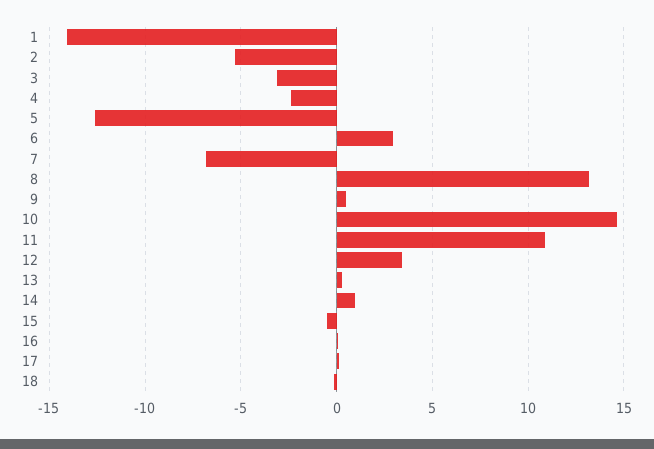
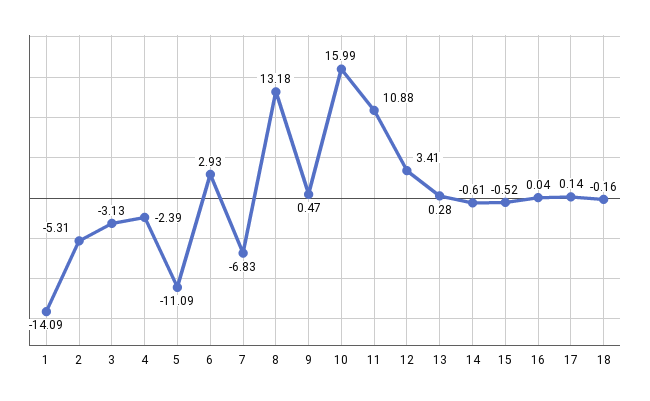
  {
    "1": -14.09,
    "2": -5.31,
    "3": -3.13,
    "4": -2.39,
-   "5": -12.5,
+   "5": -11.09,
    "6": 2.93,
    "7": -6.83,
    "8": 13.18,
    "9": 0.47,
-   "10": 14.5,
+   "10": 15.99,
    "11": 10.88,
    "12": 3.41,
    "13": 0.28,
-   "14": 1,
+   "14": -0.61,
    "15": -0.52,
    "16": 0.04,
    "17": 0.14,
    "18": -0.16
  }

